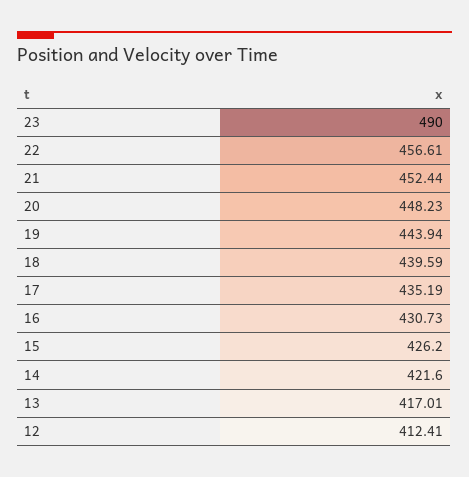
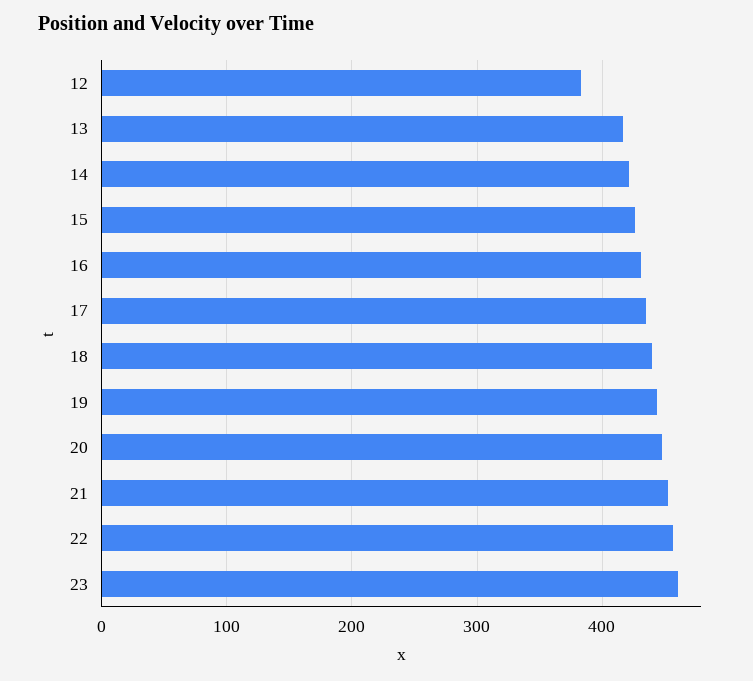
  {
-   "23": 490,
+   "23": 460,
    "22": 456.61,
    "21": 452.44,
    "20": 448.23,
    "19": 443.94,
    "18": 439.59,
    "17": 435.19,
    "16": 430.73,
    "15": 426.2,
    "14": 421.6,
    "13": 417.01,
-   "12": 412.41
+   "12": 380
  }

